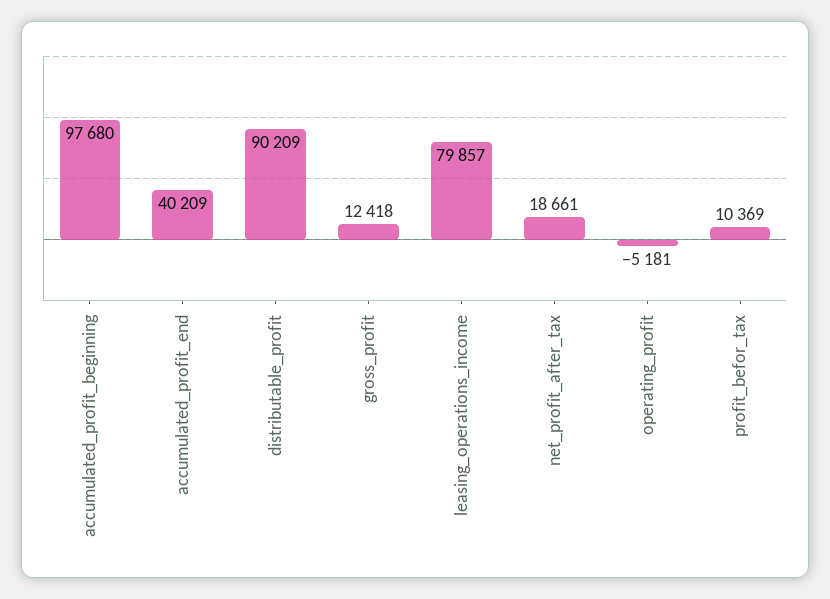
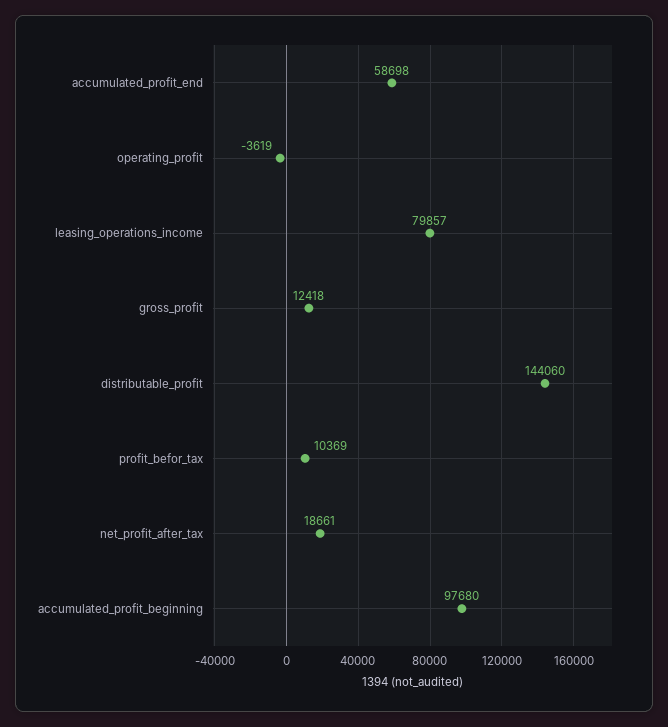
  {
    "accumulated_profit_beginning": 97680,
-   "accumulated_profit_end": 40209,
+   "accumulated_profit_end": 58698,
-   "distributable_profit": 90209,
+   "distributable_profit": 144060,
    "gross_profit": 12418,
    "leasing_operations_income": 79857,
    "net_profit_after_tax": 18661,
-   "operating_profit": -5181,
+   "operating_profit": -3619,
    "profit_befor_tax": 10369
  }

